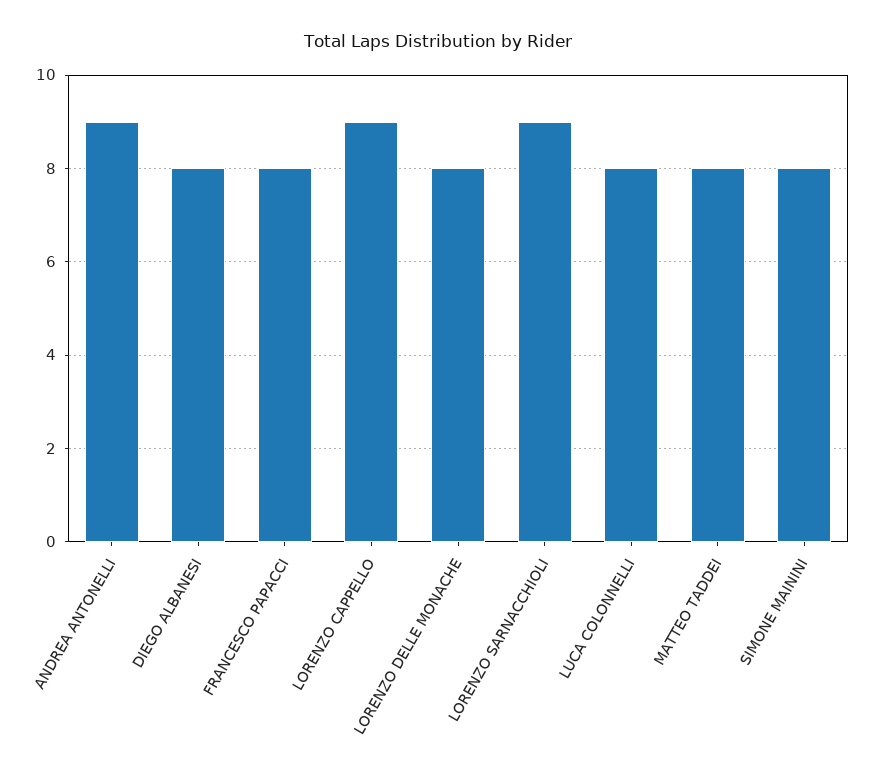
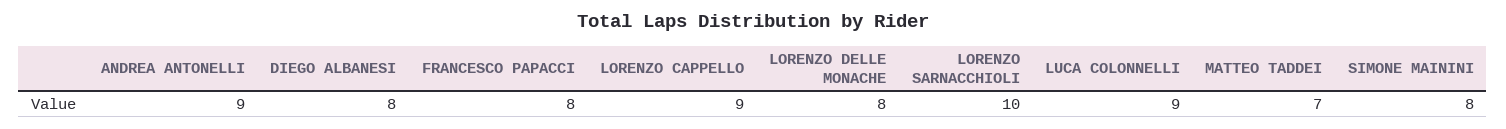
  {
    "ANDREA ANTONELLI": 9,
    "DIEGO ALBANESI": 8,
    "FRANCESCO PAPACCI": 8,
    "LORENZO CAPPELLO": 9,
    "LORENZO DELLE MONACHE": 8,
-   "LORENZO SARNACCHIOLI": 9,
+   "LORENZO SARNACCHIOLI": 10,
-   "LUCA COLONNELLI": 8,
+   "LUCA COLONNELLI": 9,
-   "MATTEO TADDEI": 8,
+   "MATTEO TADDEI": 7,
    "SIMONE MAININI": 8
  }

